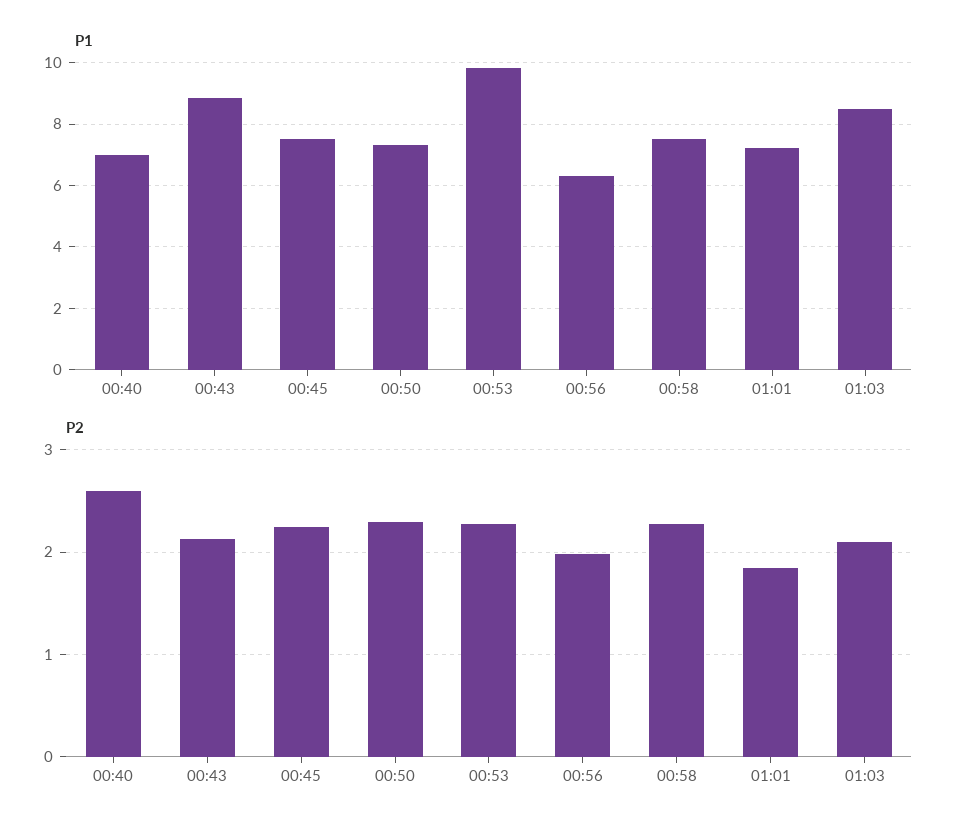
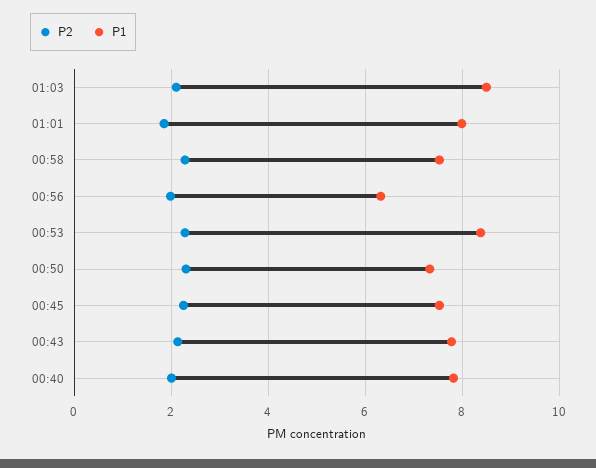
  {
    "P1": {
-     "00:40": 7,
+     "00:40": 7.8,
-     "00:43": 8.8,
+     "00:43": 7.8,
      "00:45": 7.6,
      "00:50": 7.4,
-     "00:53": 9.8,
+     "00:53": 8.4,
      "00:56": 6.4,
      "00:58": 7.6,
-     "01:01": 7.2,
+     "01:01": 8,
      "01:03": 8.6
    },
    "P2": {
-     "00:40": 2.6,
+     "00:40": 2,
      "00:43": 2.1,
      "00:45": 2.3,
      "00:50": 2.3,
      "00:53": 2.3,
      "00:56": 2,
      "00:58": 2.3,
      "01:01": 1.9,
      "01:03": 2.1
    }
  }

